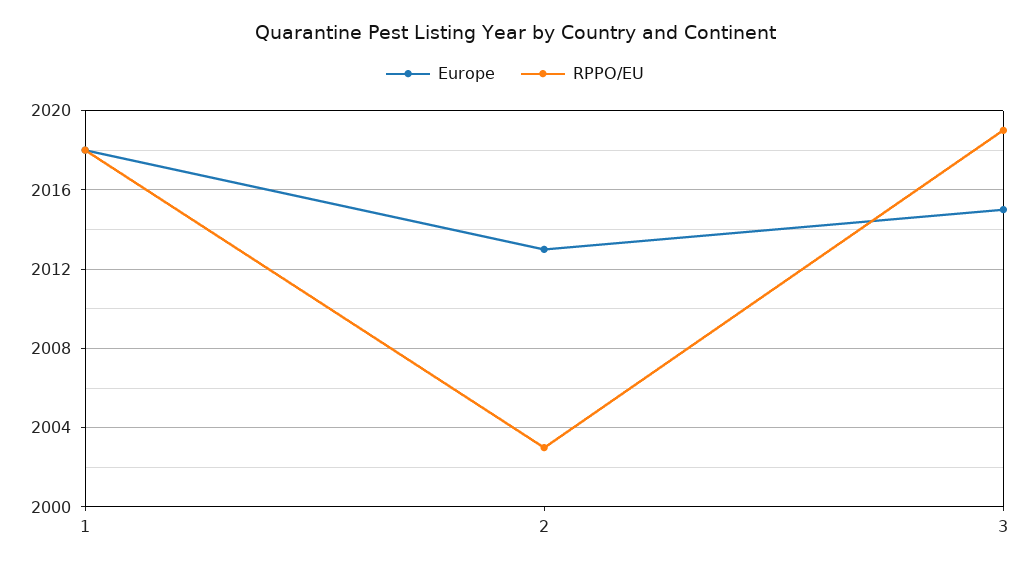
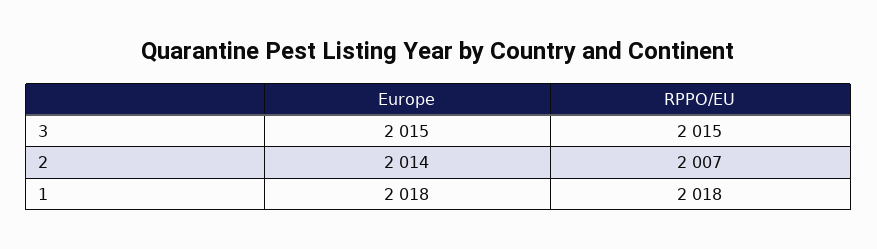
  {
    "Europe": {
      "1": 2018,
-     "2": 2013,
+     "2": 2014,
      "3": 2015
    },
    "RPPO/EU": {
      "1": 2018,
-     "2": 2003,
+     "2": 2007,
-     "3": 2019
+     "3": 2015
    }
  }

